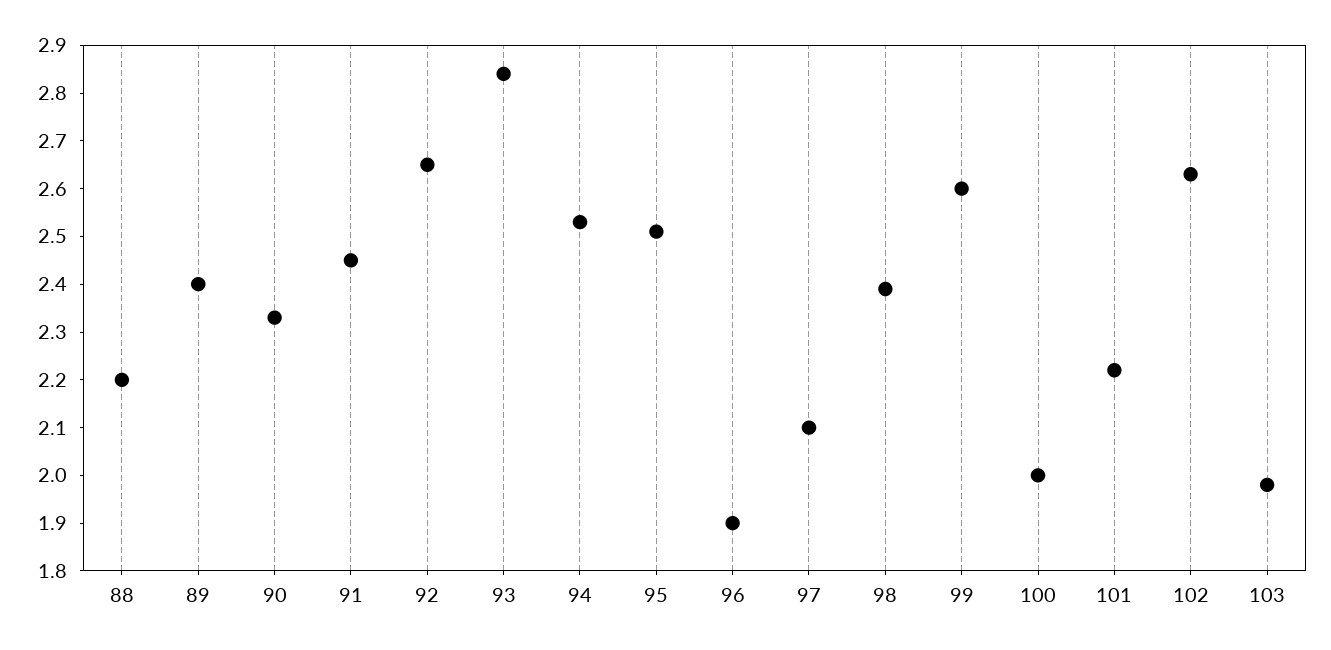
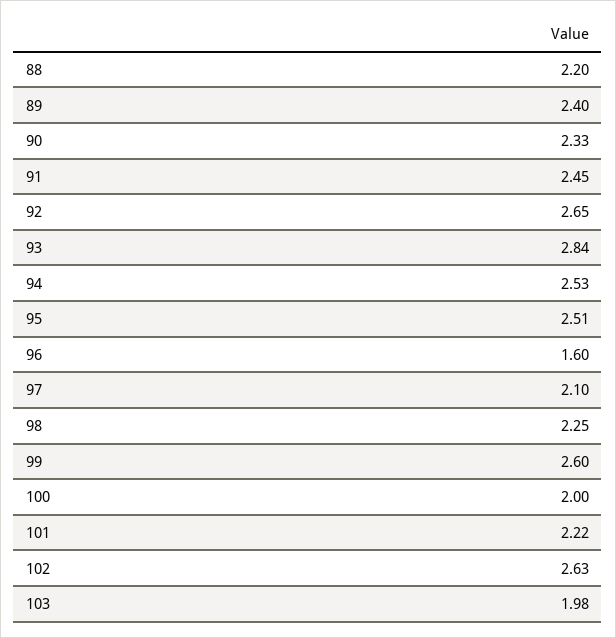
  {
    "88": 2.2,
    "89": 2.4,
    "90": 2.33,
    "91": 2.45,
    "92": 2.65,
    "93": 2.84,
    "94": 2.53,
    "95": 2.51,
-   "96": 1.9,
+   "96": 1.6,
    "97": 2.1,
-   "98": 2.4,
+   "98": 2.25,
    "99": 2.6,
    "100": 2,
    "101": 2.22,
    "102": 2.63,
    "103": 1.98
  }

